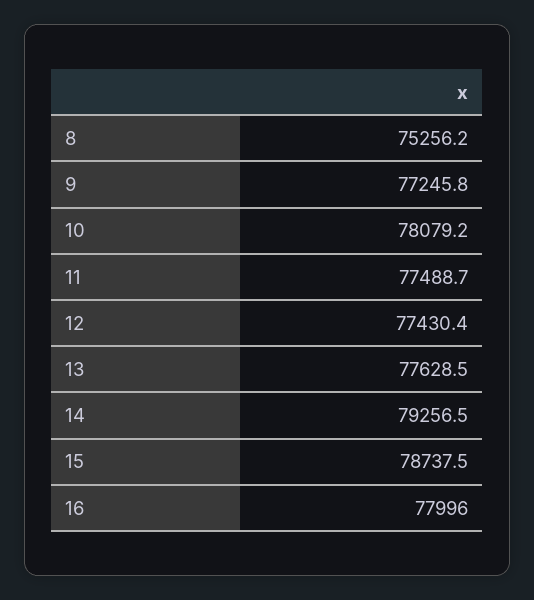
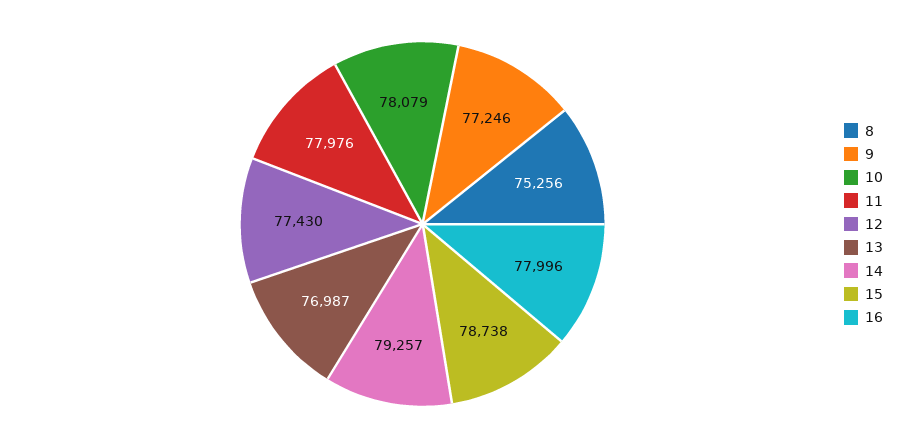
  {
    "8": 75256.2,
    "9": 77245.8,
    "10": 78079.2,
-   "11": 77488.7,
+   "11": 77976,
    "12": 77430.4,
-   "13": 77628.5,
+   "13": 76987,
    "14": 79256.5,
    "15": 78737.5,
    "16": 77996
  }

